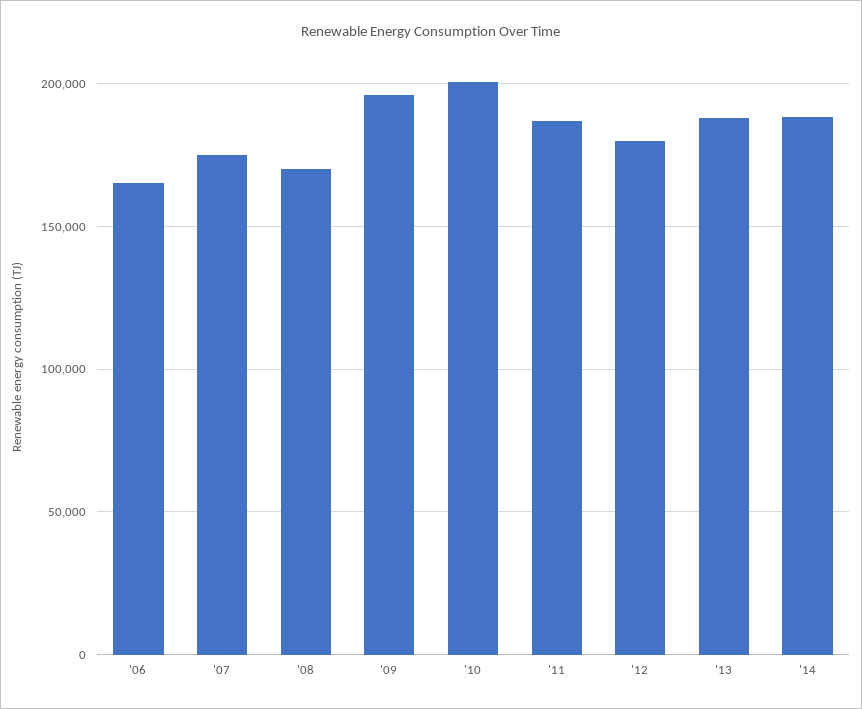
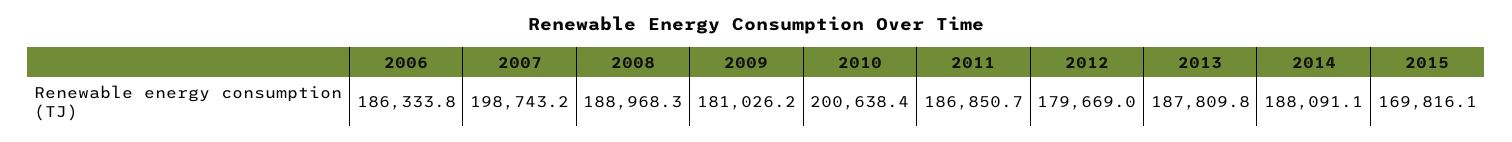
  {
-   "'06": 165000,
+   "'06": 186333.8,
-   "'07": 175000,
+   "'07": 198743.2,
-   "'08": 170000,
+   "'08": 188968.3,
-   "'09": 195000,
+   "'09": 181026.2,
    "'10": 200638.4,
    "'11": 186850.7,
    "'12": 179669,
    "'13": 187809.8,
-   "'14": 188091.1
+   "'14": 188091.1,
+   "2015": 169816.1
  }

